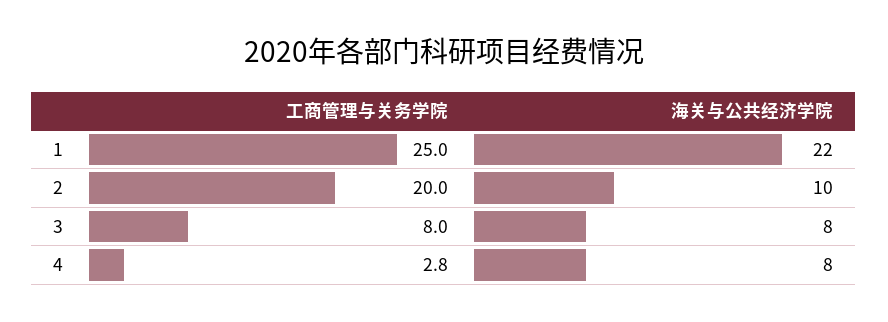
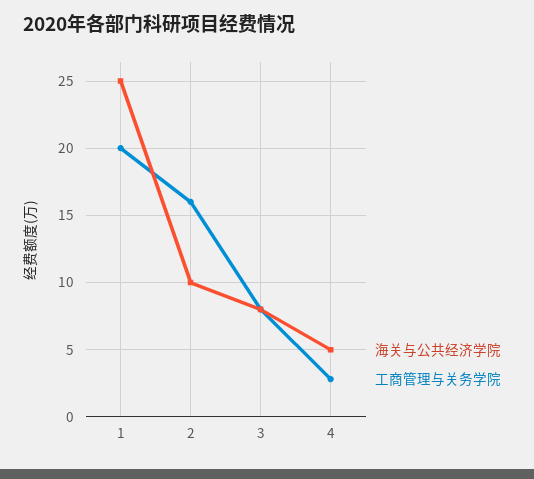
  {
    "工商管理与关务学院": {
-     "1": 25,
+     "1": 20,
-     "2": 20,
+     "2": 16,
      "3": 8,
      "4": 2.8
    },
    "海关与公共经济学院": {
-     "1": 22,
+     "1": 25,
      "2": 10,
      "3": 8,
-     "4": 8
+     "4": 5
    }
  }

